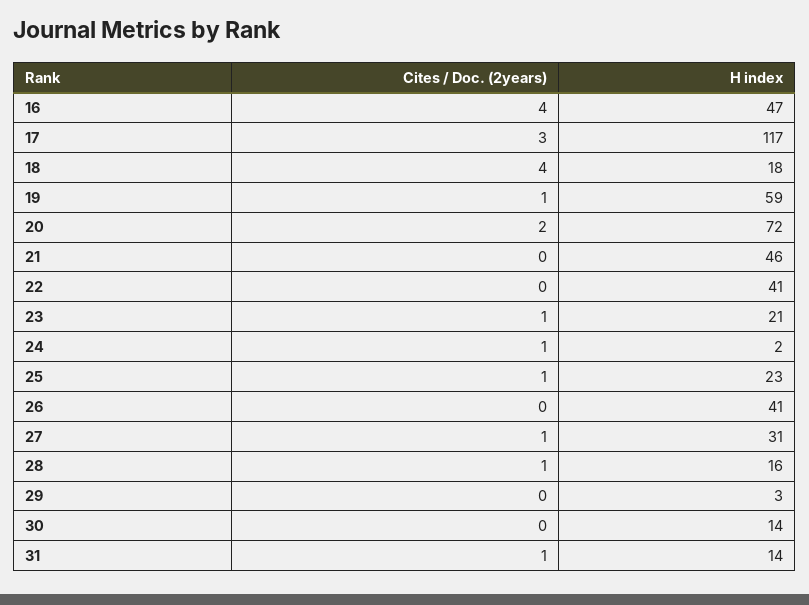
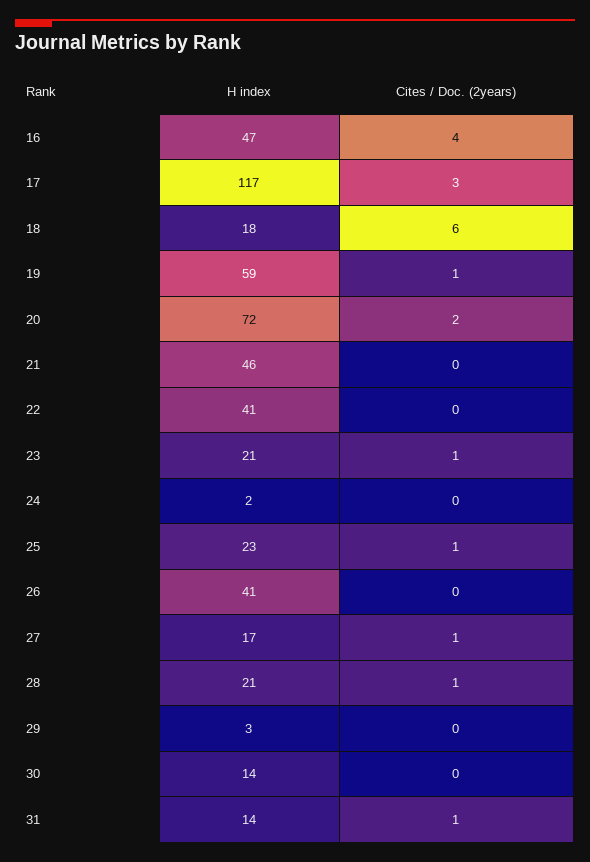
  {
    "Cites / Doc. (2years)": {
      "16": 4,
      "17": 3,
-     "18": 4,
+     "18": 6,
      "19": 1,
      "20": 2,
      "21": 0,
      "22": 0,
      "23": 1,
-     "24": 1,
+     "24": 0,
      "25": 1,
      "26": 0,
      "27": 1,
      "28": 1,
      "29": 0,
      "30": 0,
      "31": 1
    },
    "H index": {
      "16": 47,
      "17": 117,
      "18": 18,
      "19": 59,
      "20": 72,
      "21": 46,
      "22": 41,
      "23": 21,
      "24": 2,
      "25": 23,
      "26": 41,
-     "27": 31,
+     "27": 17,
-     "28": 16,
+     "28": 21,
      "29": 3,
      "30": 14,
      "31": 14
    }
  }

